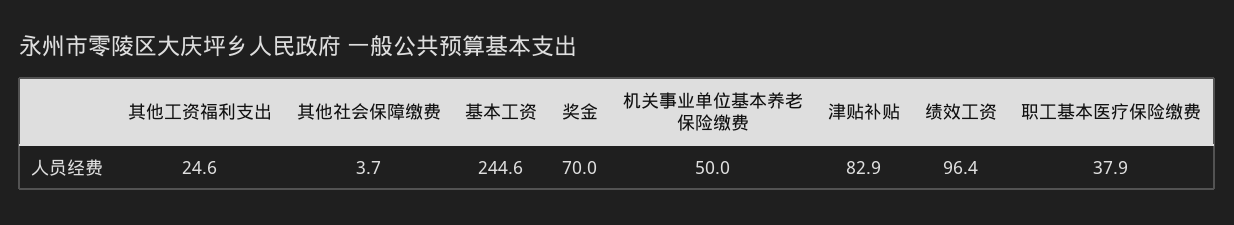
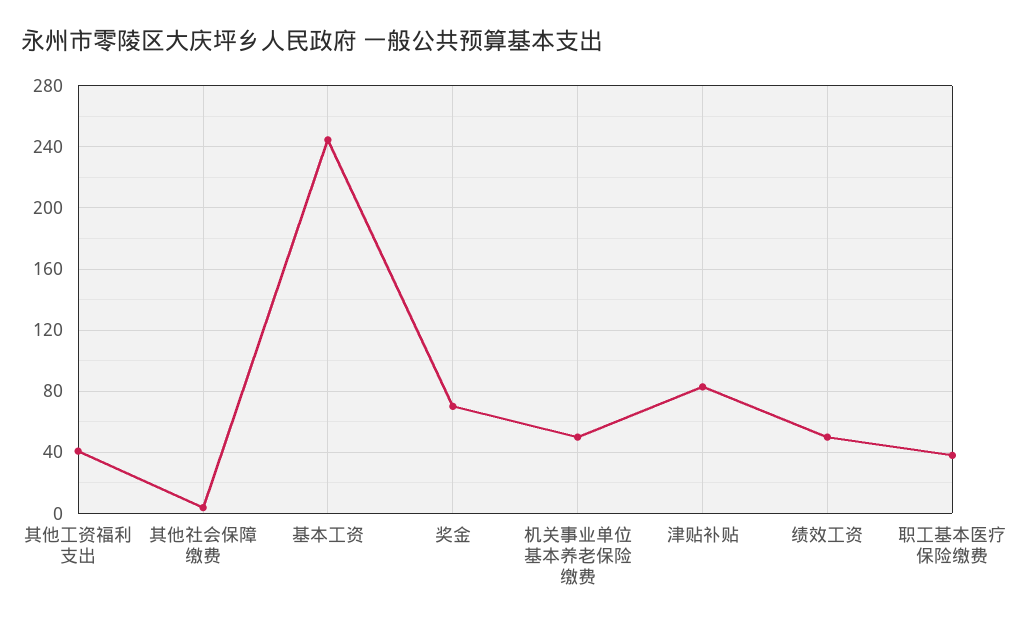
  {
-   "其他工资福利支出": 24.6,
+   "其他工资福利支出": 40,
    "其他社会保障缴费": 3.7,
    "基本工资": 244.6,
    "奖金": 70,
    "机关事业单位基本养老保险缴费": 50,
    "津贴补贴": 82.9,
-   "绩效工资": 96.4,
+   "绩效工资": 50,
    "职工基本医疗保险缴费": 37.9
  }

